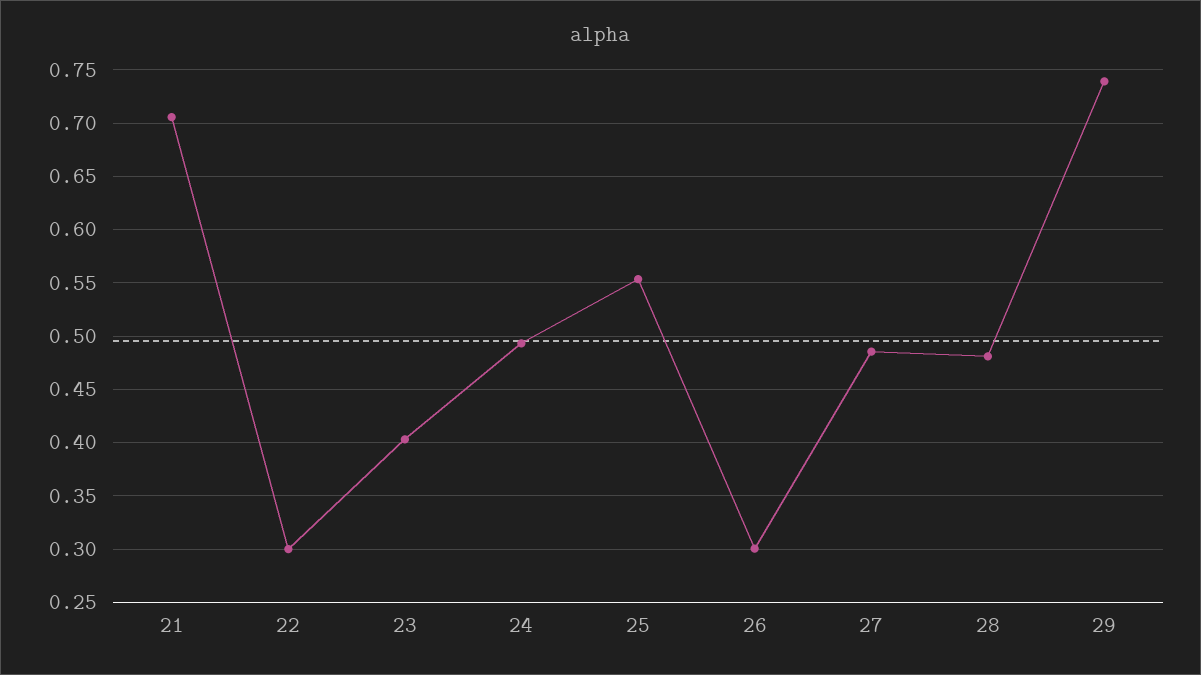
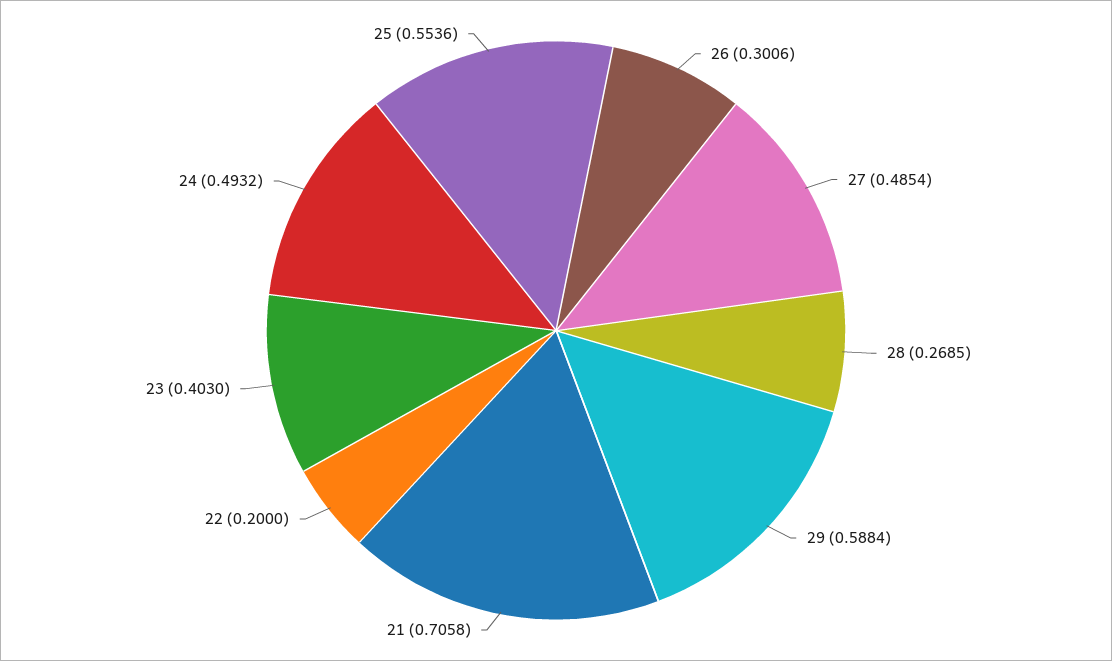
  {
    "21": 0.7058,
-   "22": 0.3,
+   "22": 0.2,
    "23": 0.403,
    "24": 0.4932,
    "25": 0.5536,
    "26": 0.3006,
    "27": 0.4854,
-   "28": 0.48,
+   "28": 0.2685,
-   "29": 0.74
+   "29": 0.5884
  }

